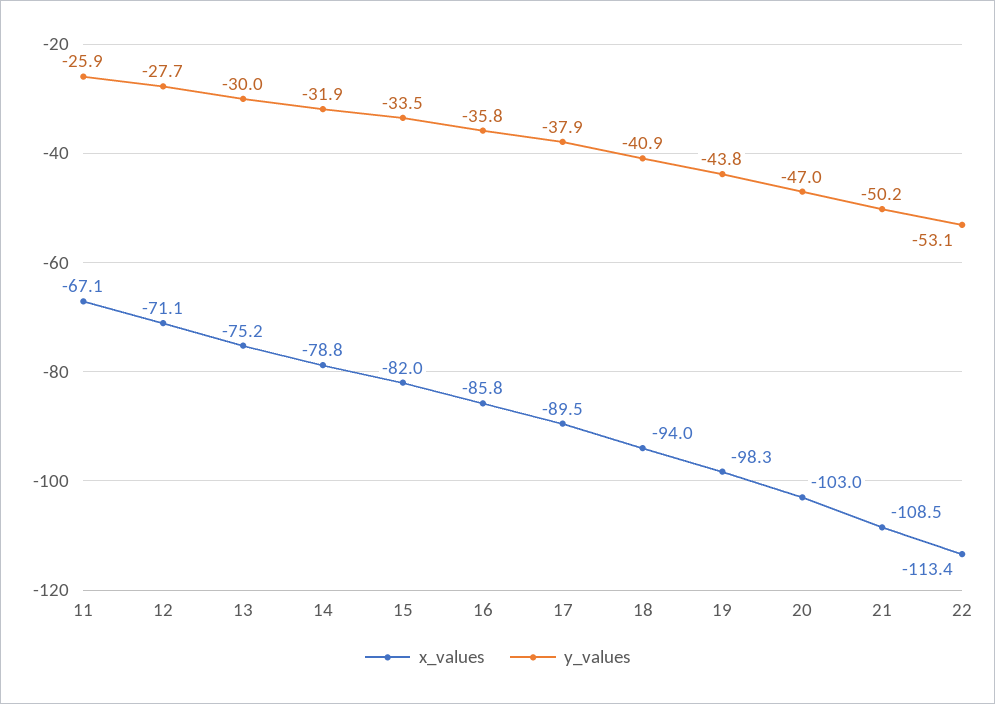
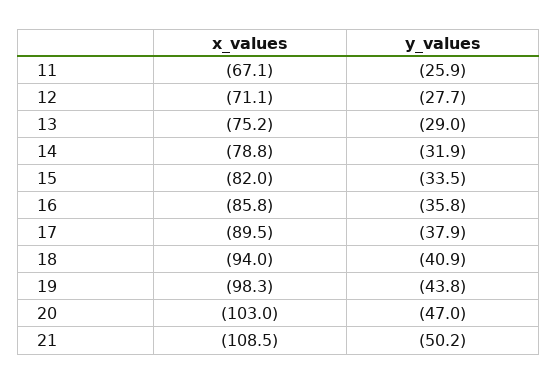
  {
    "x_values": {
      "11": -67.1,
      "12": -71.1,
      "13": -75.2,
      "14": -78.8,
      "15": -82,
      "16": -85.8,
      "17": -89.5,
      "18": -94,
      "19": -98.3,
      "20": -103,
-     "21": -108.5,
+     "21": -108.5
-     "22": -113.4
    },
    "y_values": {
      "11": -25.9,
      "12": -27.7,
-     "13": -30,
+     "13": -29,
      "14": -31.9,
      "15": -33.5,
      "16": -35.8,
      "17": -37.9,
      "18": -40.9,
      "19": -43.8,
      "20": -47,
-     "21": -50.2,
+     "21": -50.2
-     "22": -53.1
    }
  }

